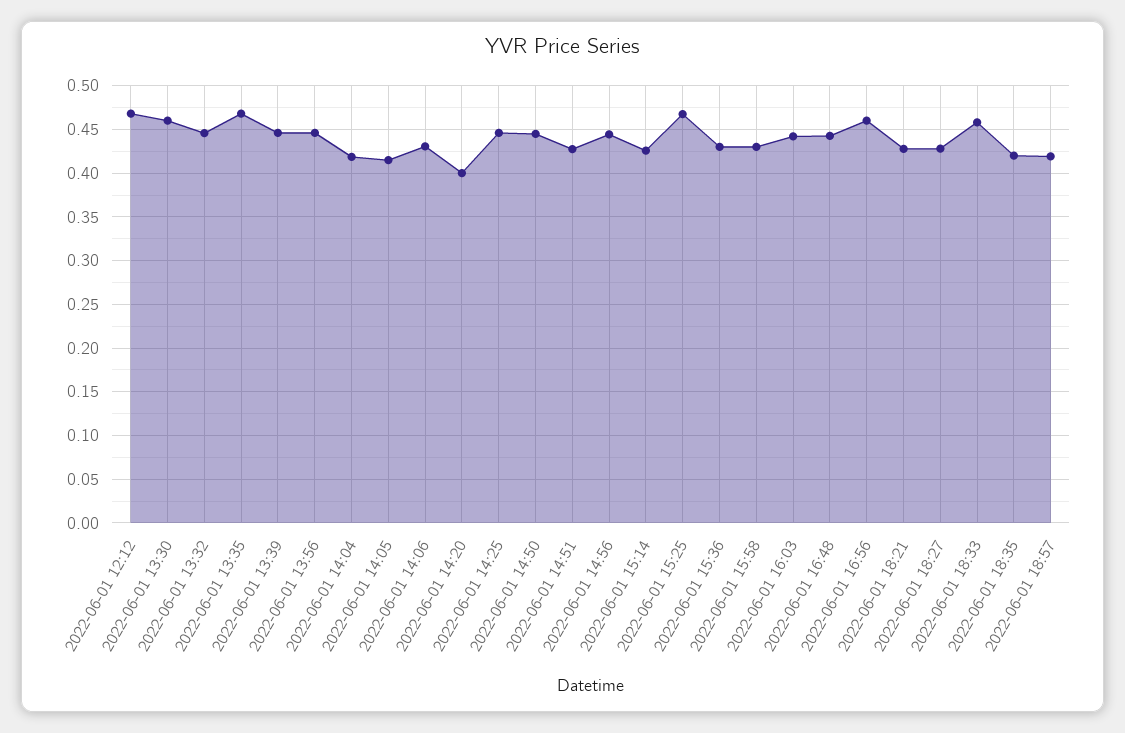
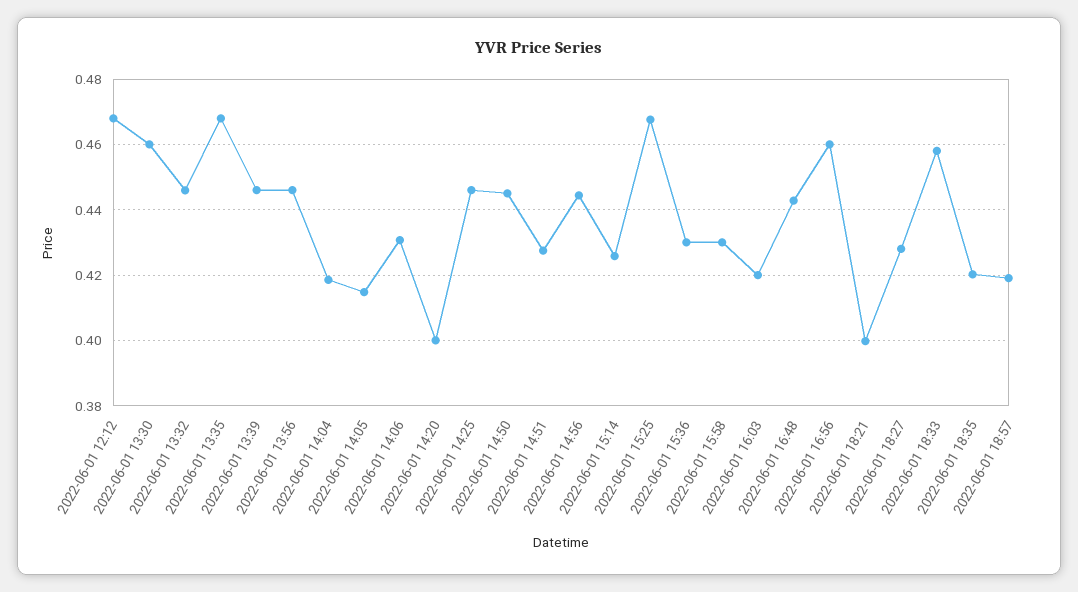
  {
    "2022-06-01 12:12": 0.468,
    "2022-06-01 13:30": 0.46,
    "2022-06-01 13:32": 0.446,
    "2022-06-01 13:35": 0.468,
    "2022-06-01 13:39": 0.446,
    "2022-06-01 13:56": 0.446,
    "2022-06-01 14:04": 0.418,
    "2022-06-01 14:05": 0.414,
    "2022-06-01 14:06": 0.43,
    "2022-06-01 14:20": 0.4,
    "2022-06-01 14:25": 0.446,
    "2022-06-01 14:50": 0.446,
    "2022-06-01 14:51": 0.428,
    "2022-06-01 14:56": 0.444,
    "2022-06-01 15:14": 0.426,
    "2022-06-01 15:25": 0.468,
    "2022-06-01 15:36": 0.43,
    "2022-06-01 15:58": 0.43,
-   "2022-06-01 16:03": 0.44,
+   "2022-06-01 16:03": 0.42,
    "2022-06-01 16:48": 0.442,
    "2022-06-01 16:56": 0.46,
-   "2022-06-01 18:21": 0.43,
+   "2022-06-01 18:21": 0.4,
    "2022-06-01 18:27": 0.428,
    "2022-06-01 18:33": 0.458,
    "2022-06-01 18:35": 0.42,
    "2022-06-01 18:57": 0.42
  }

